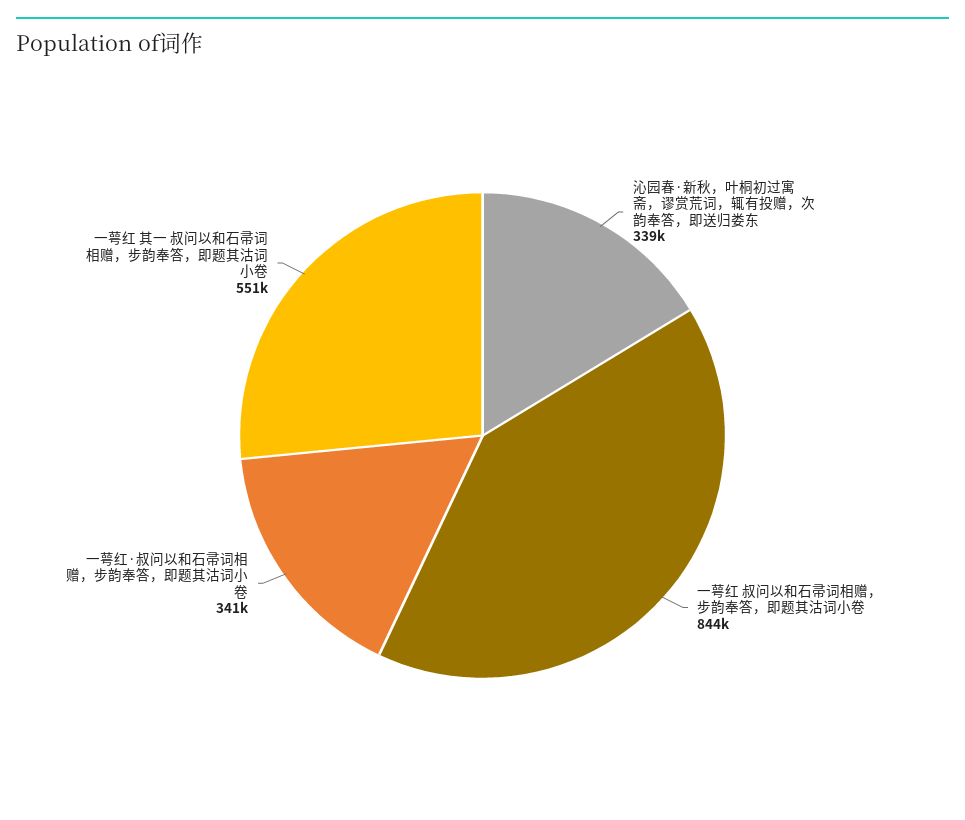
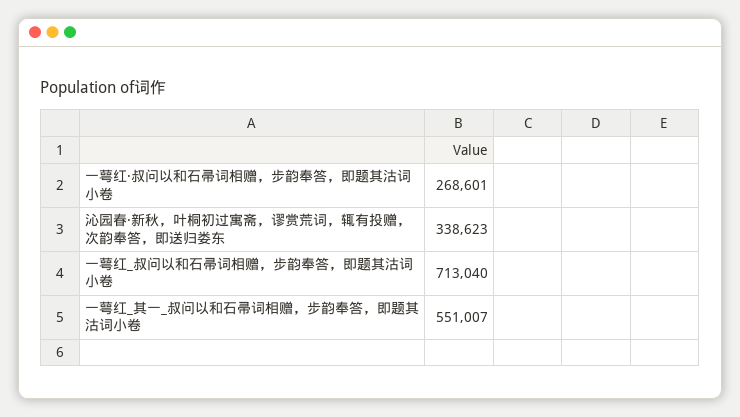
  {
    "沁园春·新秋，叶桐初过寓斋，谬赏荒词，辄有投赠，次韵奉答，即送归娄东": 338623,
-   "一萼红 叔问以和石帚词相赠，步韵奉答，即题其沽词小卷": 844000,
+   "一萼红 叔问以和石帚词相赠，步韵奉答，即题其沽词小卷": 713040,
-   "一萼红·叔问以和石帚词相赠，步韵奉答，即题其沽词小卷": 341000,
+   "一萼红·叔问以和石帚词相赠，步韵奉答，即题其沽词小卷": 268601,
    "一萼红 其一 叔问以和石帚词相赠，步韵奉答，即题其沽词小卷": 551007
  }

